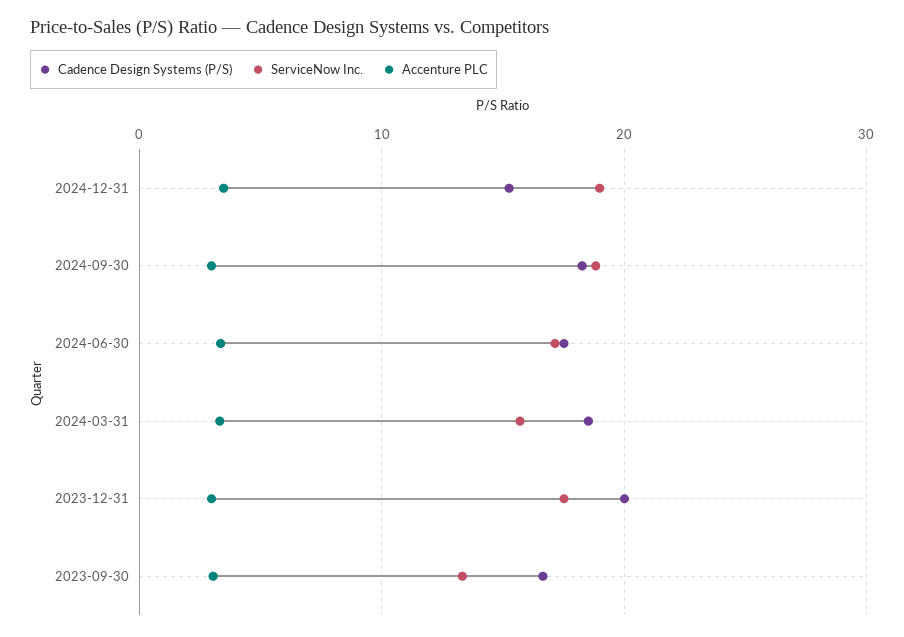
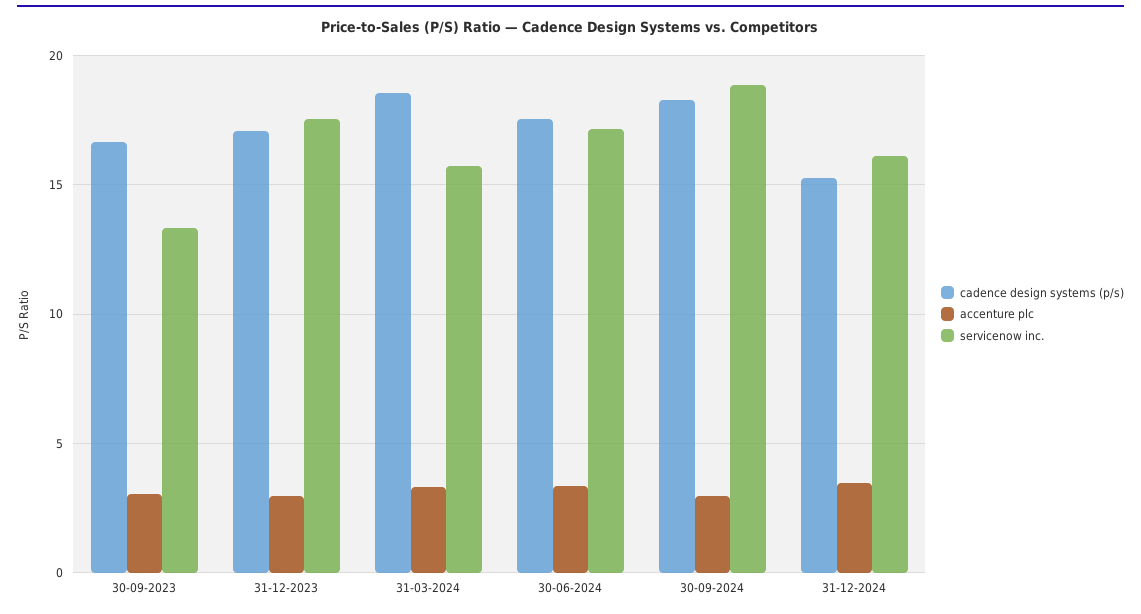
  {
    "Cadence Design Systems (P/S)": {
      "2024-12-31": 15.5,
      "2024-09-30": 18.5,
      "2024-06-30": 17.5,
      "2024-03-31": 18.5,
-     "2023-12-31": 20,
+     "2023-12-31": 17,
      "2023-09-30": 16.5
    },
    "ServiceNow Inc.": {
-     "2024-12-31": 19,
+     "2024-12-31": 16,
      "2024-09-30": 19,
      "2024-06-30": 17,
      "2024-03-31": 15.5,
      "2023-12-31": 17.5,
      "2023-09-30": 13.5
    },
    "Accenture PLC": {
      "2024-12-31": 3.5,
      "2024-09-30": 3,
      "2024-06-30": 3.5,
      "2024-03-31": 3.5,
      "2023-12-31": 3,
      "2023-09-30": 3
    }
  }

